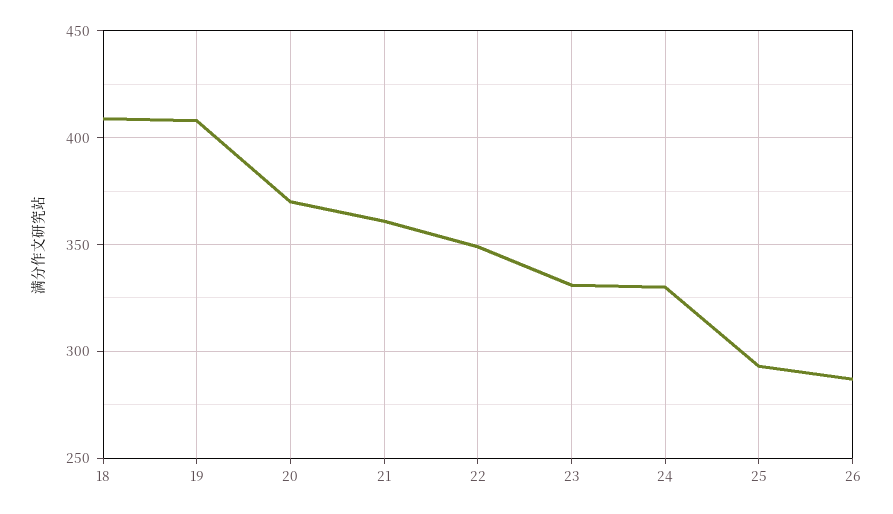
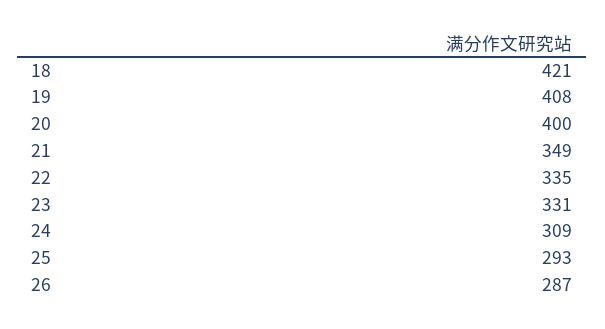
  {
-   "18": 410,
+   "18": 421,
    "19": 408,
-   "20": 370,
+   "20": 400,
-   "21": 360,
+   "21": 349,
-   "22": 350,
+   "22": 335,
    "23": 331,
-   "24": 330,
+   "24": 309,
    "25": 293,
    "26": 287
  }

